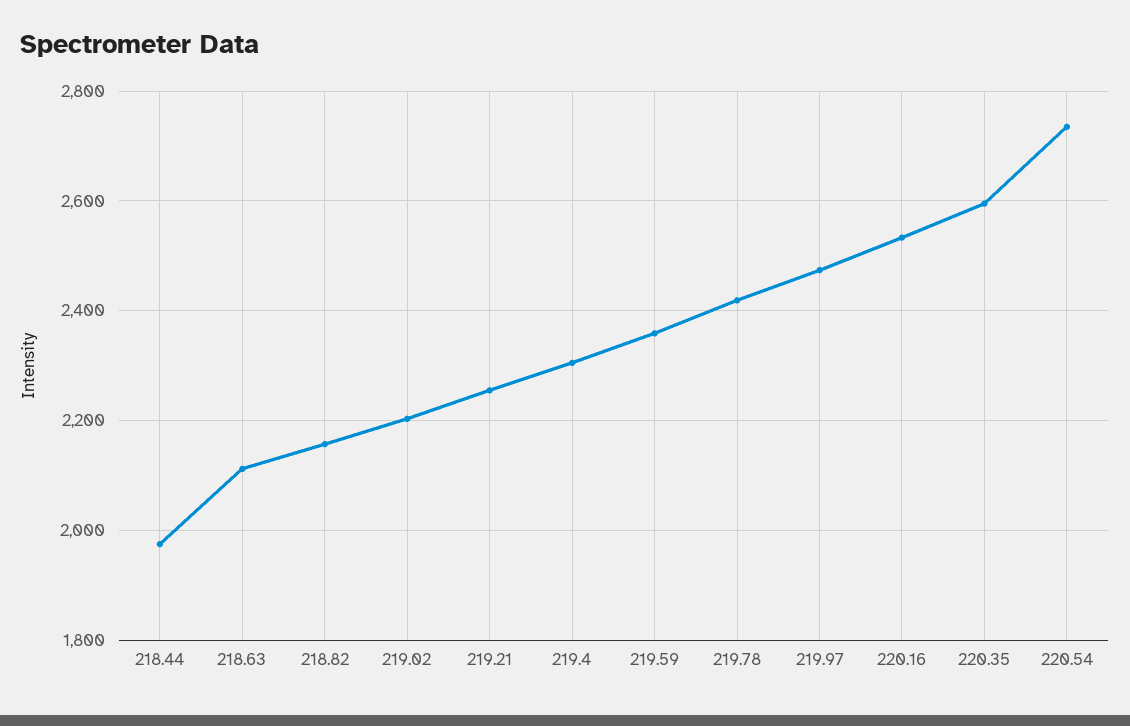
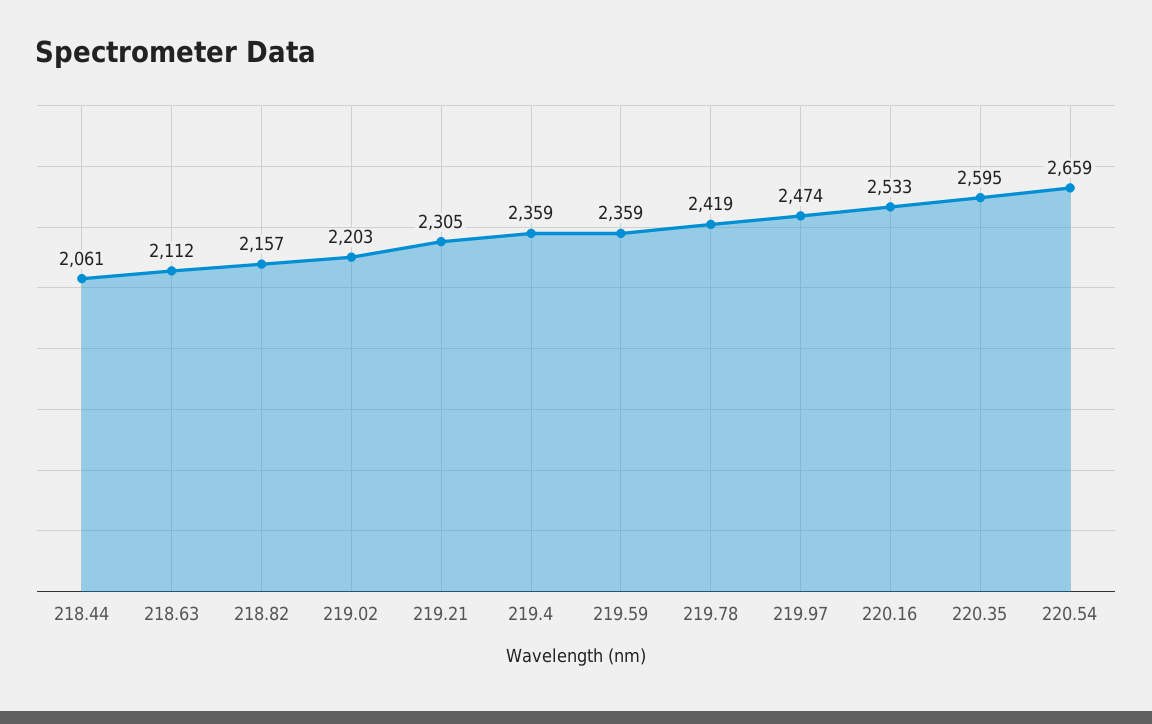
  {
-   "218.44": 1980,
+   "218.44": 2061,
    "218.63": 2112,
    "218.82": 2157,
    "219.02": 2203,
-   "219.21": 2260,
+   "219.21": 2305,
-   "219.4": 2300,
+   "219.4": 2359,
    "219.59": 2359,
    "219.78": 2419,
    "219.97": 2474,
    "220.16": 2533,
    "220.35": 2595,
-   "220.54": 2740
+   "220.54": 2659
  }

